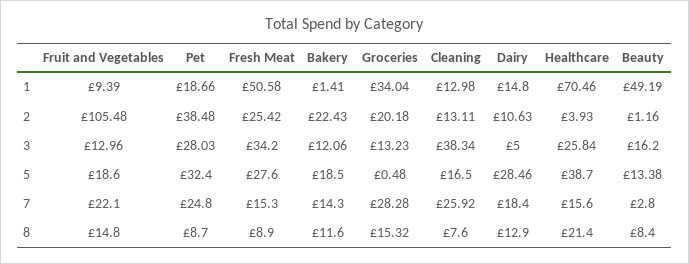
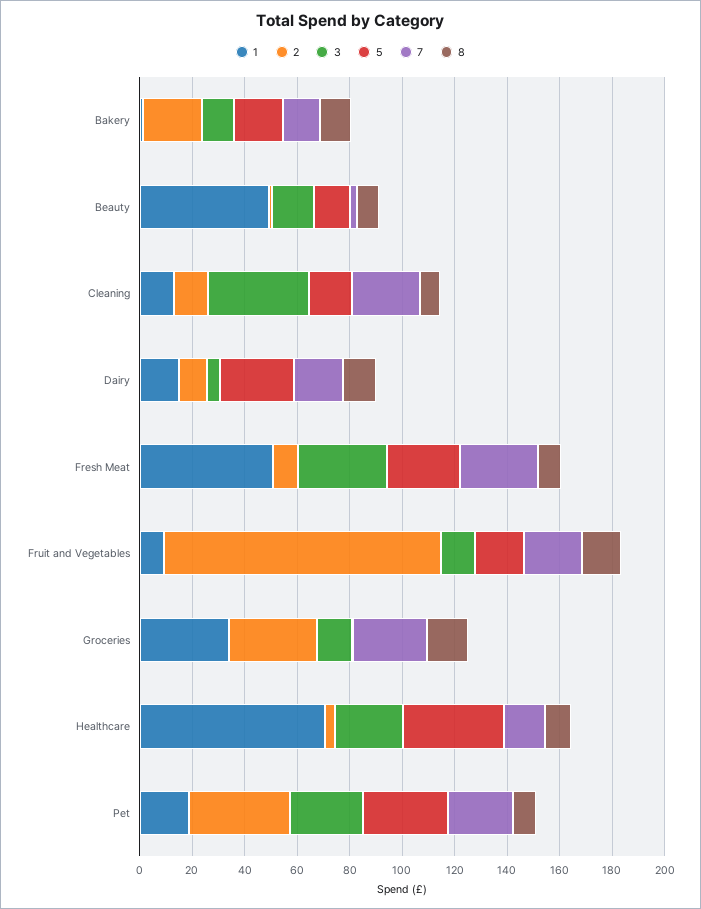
  {
    "1": {
      "Fruit and Vegetables": 9.39,
      "Pet": 18.66,
      "Fresh Meat": 50.58,
      "Bakery": 1.41,
      "Groceries": 34.04,
      "Cleaning": 12.98,
      "Dairy": 14.8,
      "Healthcare": 70.46,
      "Beauty": 49.19
    },
    "2": {
      "Fruit and Vegetables": 105.48,
      "Pet": 38.48,
-     "Fresh Meat": 25.42,
+     "Fresh Meat": 10,
      "Bakery": 22.43,
-     "Groceries": 20.18,
+     "Groceries": 35,
      "Cleaning": 13.11,
      "Dairy": 10.63,
      "Healthcare": 3.93,
      "Beauty": 1.16
    },
    "3": {
      "Fruit and Vegetables": 12.96,
      "Pet": 28.03,
      "Fresh Meat": 34.2,
      "Bakery": 12.06,
      "Groceries": 13.23,
      "Cleaning": 38.34,
      "Dairy": 5,
      "Healthcare": 25.84,
      "Beauty": 16.2
    },
    "5": {
      "Fruit and Vegetables": 18.6,
      "Pet": 32.4,
      "Fresh Meat": 27.6,
      "Bakery": 18.5,
      "Groceries": 0.48,
      "Cleaning": 16.5,
      "Dairy": 28.46,
      "Healthcare": 38.7,
      "Beauty": 13.38
    },
    "7": {
      "Fruit and Vegetables": 22.1,
      "Pet": 24.8,
-     "Fresh Meat": 15.3,
+     "Fresh Meat": 30,
      "Bakery": 14.3,
      "Groceries": 28.28,
      "Cleaning": 25.92,
      "Dairy": 18.4,
      "Healthcare": 15.6,
      "Beauty": 2.8
    },
    "8": {
      "Fruit and Vegetables": 14.8,
      "Pet": 8.7,
      "Fresh Meat": 8.9,
      "Bakery": 11.6,
      "Groceries": 15.32,
      "Cleaning": 7.6,
      "Dairy": 12.9,
-     "Healthcare": 21.4,
+     "Healthcare": 10,
      "Beauty": 8.4
    }
  }

